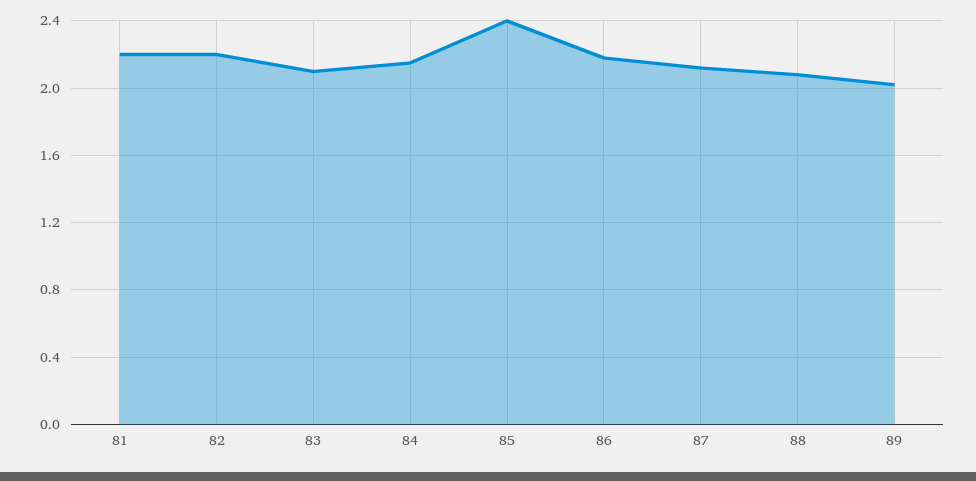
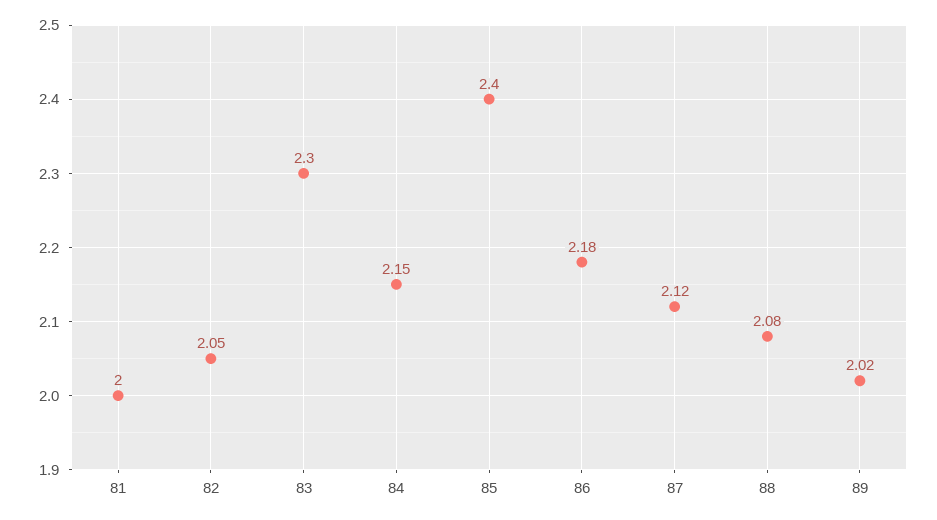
  {
-   "81": 2.2,
+   "81": 2,
-   "82": 2.2,
+   "82": 2.05,
-   "83": 2.1,
+   "83": 2.3,
    "84": 2.15,
    "85": 2.4,
    "86": 2.18,
    "87": 2.12,
    "88": 2.08,
    "89": 2.02
  }

